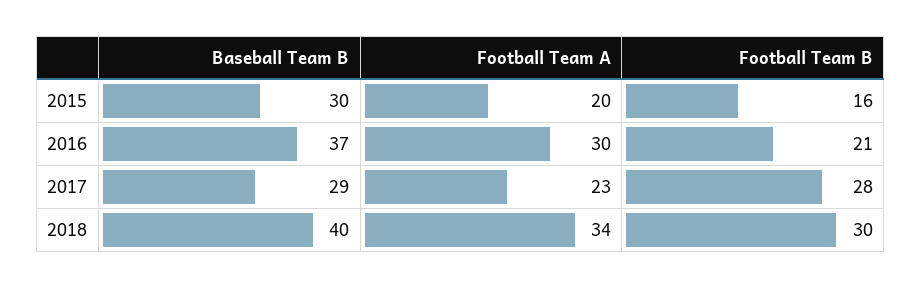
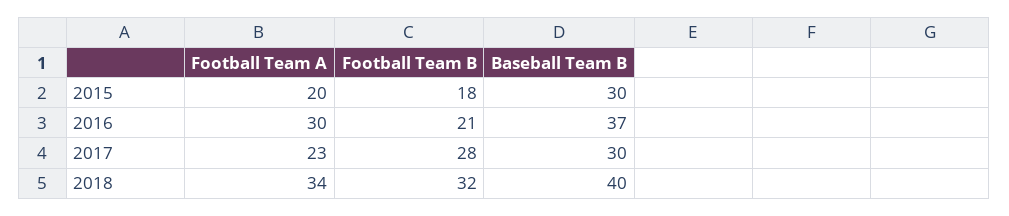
  {
    "Baseball Team B": {
      "2015": 30,
      "2016": 37,
-     "2017": 29,
+     "2017": 30,
      "2018": 40
    },
    "Football Team A": {
      "2015": 20,
      "2016": 30,
      "2017": 23,
      "2018": 34
    },
    "Football Team B": {
-     "2015": 16,
+     "2015": 18,
      "2016": 21,
      "2017": 28,
-     "2018": 30
+     "2018": 32
    }
  }

